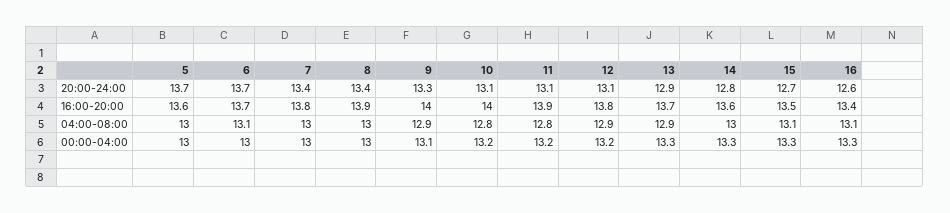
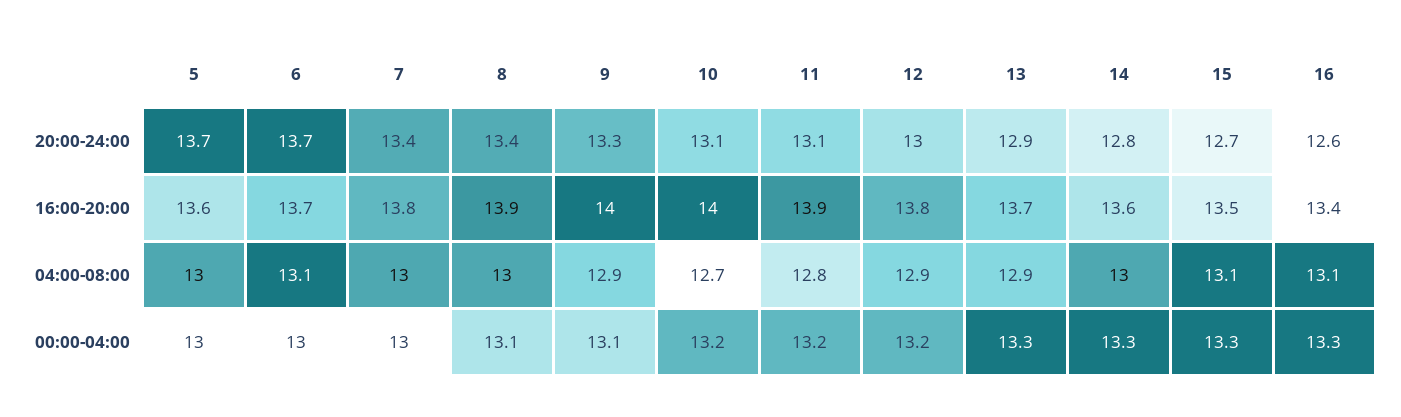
  {
    "5": {
      "20:00-24:00": 13.7,
      "16:00-20:00": 13.6,
      "04:00-08:00": 13,
      "00:00-04:00": 13
    },
    "6": {
      "20:00-24:00": 13.7,
      "16:00-20:00": 13.7,
      "04:00-08:00": 13.1,
      "00:00-04:00": 13
    },
    "7": {
      "20:00-24:00": 13.4,
      "16:00-20:00": 13.8,
      "04:00-08:00": 13,
      "00:00-04:00": 13
    },
    "8": {
      "20:00-24:00": 13.4,
      "16:00-20:00": 13.9,
      "04:00-08:00": 13,
-     "00:00-04:00": 13
+     "00:00-04:00": 13.1
    },
    "9": {
      "20:00-24:00": 13.3,
      "16:00-20:00": 14,
      "04:00-08:00": 12.9,
      "00:00-04:00": 13.1
    },
    "10": {
      "20:00-24:00": 13.1,
      "16:00-20:00": 14,
-     "04:00-08:00": 12.8,
+     "04:00-08:00": 12.7,
      "00:00-04:00": 13.2
    },
    "11": {
      "20:00-24:00": 13.1,
      "16:00-20:00": 13.9,
      "04:00-08:00": 12.8,
      "00:00-04:00": 13.2
    },
    "12": {
-     "20:00-24:00": 13.1,
+     "20:00-24:00": 13,
      "16:00-20:00": 13.8,
      "04:00-08:00": 12.9,
      "00:00-04:00": 13.2
    },
    "13": {
      "20:00-24:00": 12.9,
      "16:00-20:00": 13.7,
      "04:00-08:00": 12.9,
      "00:00-04:00": 13.3
    },
    "14": {
      "20:00-24:00": 12.8,
      "16:00-20:00": 13.6,
      "04:00-08:00": 13,
      "00:00-04:00": 13.3
    },
    "15": {
      "20:00-24:00": 12.7,
      "16:00-20:00": 13.5,
      "04:00-08:00": 13.1,
      "00:00-04:00": 13.3
    },
    "16": {
      "20:00-24:00": 12.6,
      "16:00-20:00": 13.4,
      "04:00-08:00": 13.1,
      "00:00-04:00": 13.3
    }
  }

